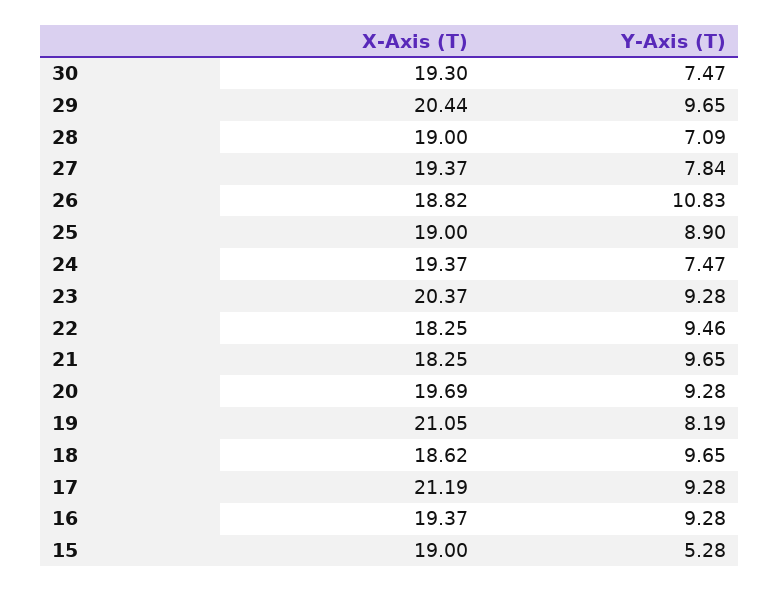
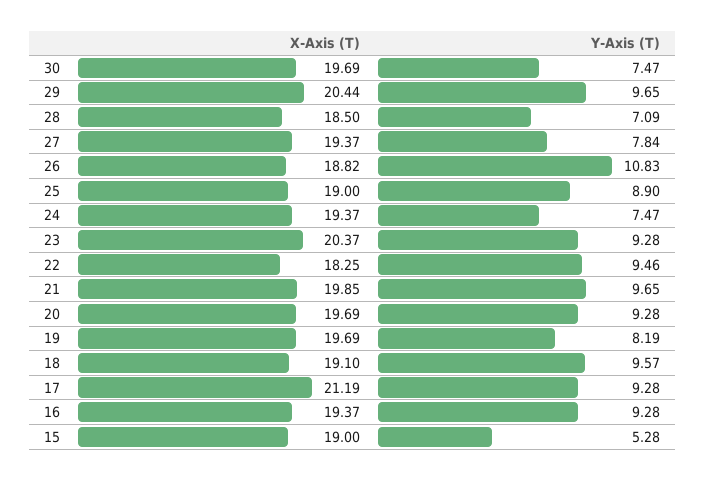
  {
    "X-Axis (T)": {
-     "30": 19.3,
+     "30": 19.69,
      "29": 20.44,
-     "28": 19,
+     "28": 18.5,
      "27": 19.37,
      "26": 18.82,
      "25": 19,
      "24": 19.37,
      "23": 20.37,
      "22": 18.25,
-     "21": 18.25,
+     "21": 19.85,
      "20": 19.69,
-     "19": 21.05,
+     "19": 19.69,
-     "18": 18.62,
+     "18": 19.1,
      "17": 21.19,
      "16": 19.37,
      "15": 19
    },
    "Y-Axis (T)": {
      "30": 7.47,
      "29": 9.65,
      "28": 7.09,
      "27": 7.84,
      "26": 10.83,
      "25": 8.9,
      "24": 7.47,
      "23": 9.28,
      "22": 9.46,
      "21": 9.65,
      "20": 9.28,
      "19": 8.19,
-     "18": 9.65,
+     "18": 9.57,
      "17": 9.28,
      "16": 9.28,
      "15": 5.28
    }
  }

